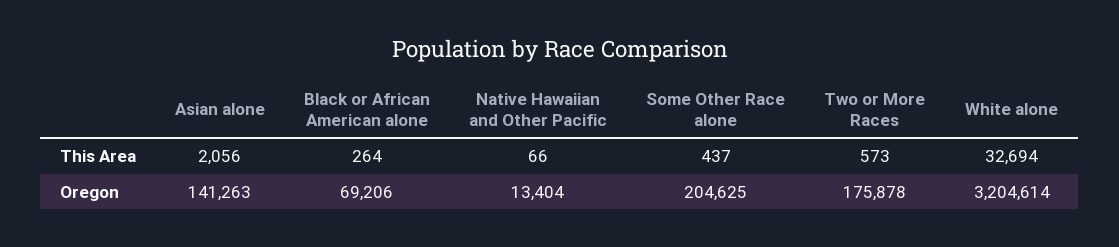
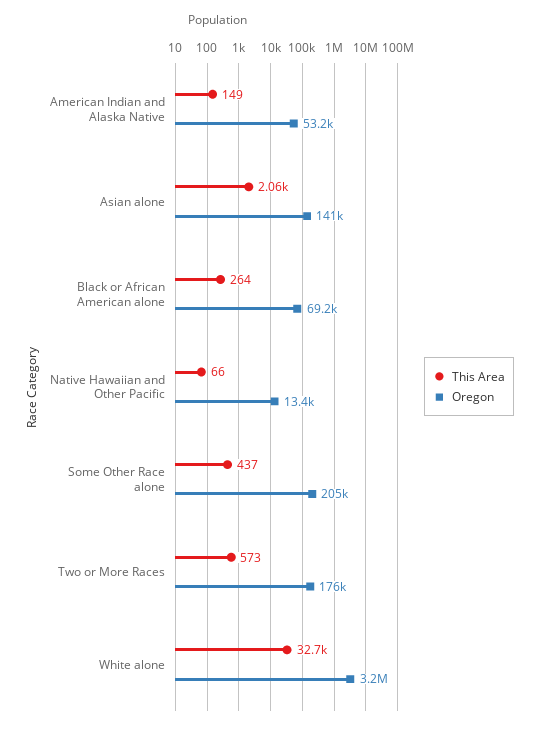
  {
    "This Area": {
      "Asian alone": 2056,
      "Black or African American alone": 264,
      "Native Hawaiian and Other Pacific": 66,
      "Some Other Race alone": 437,
      "Two or More Races": 573,
-     "White alone": 32694
+     "White alone": 32694,
+     "American Indian and Alaska Native": 149
    },
    "Oregon": {
      "Asian alone": 141263,
      "Black or African American alone": 69206,
      "Native Hawaiian and Other Pacific": 13404,
      "Some Other Race alone": 204625,
      "Two or More Races": 175878,
-     "White alone": 3204614
+     "White alone": 3204614,
+     "American Indian and Alaska Native": 53200
    }
  }

